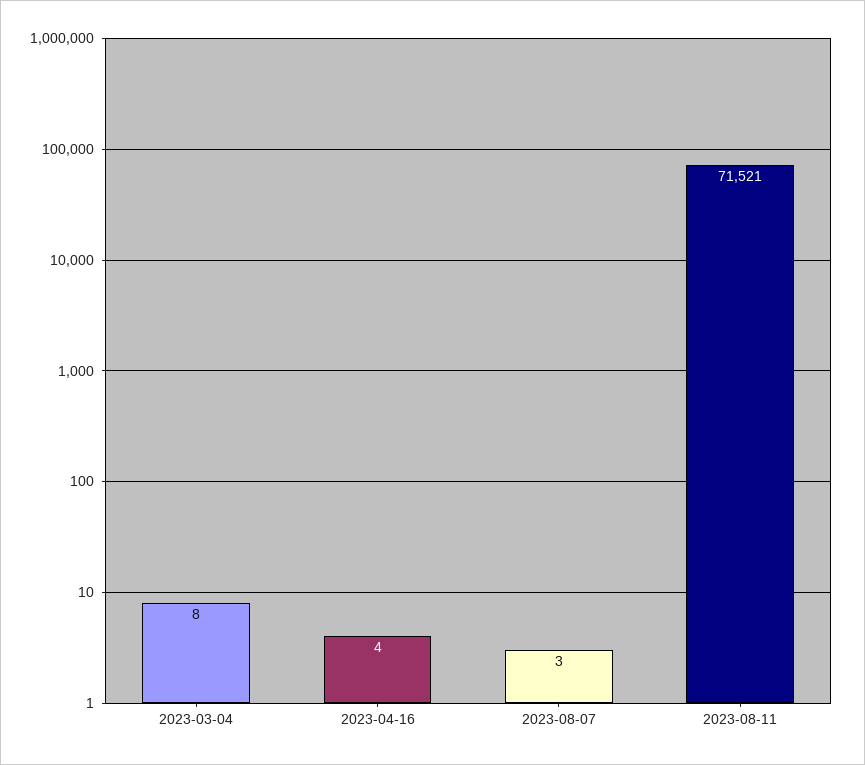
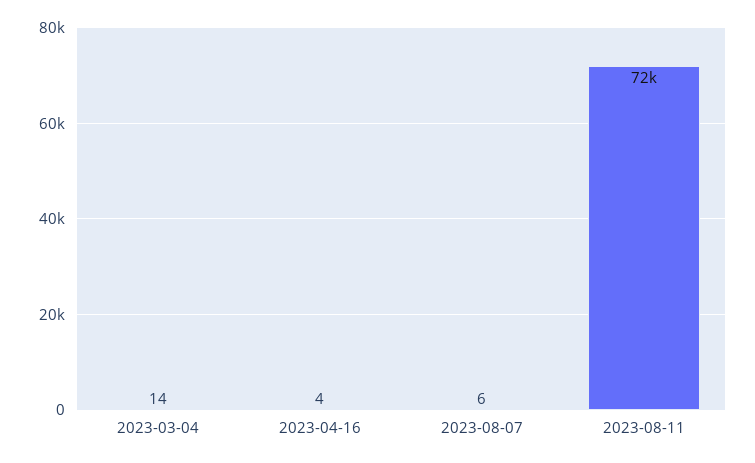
  {
-   "2023-03-04": 8,
+   "2023-03-04": 14,
    "2023-04-16": 4,
-   "2023-08-07": 3,
+   "2023-08-07": 6,
    "2023-08-11": 71521
  }

